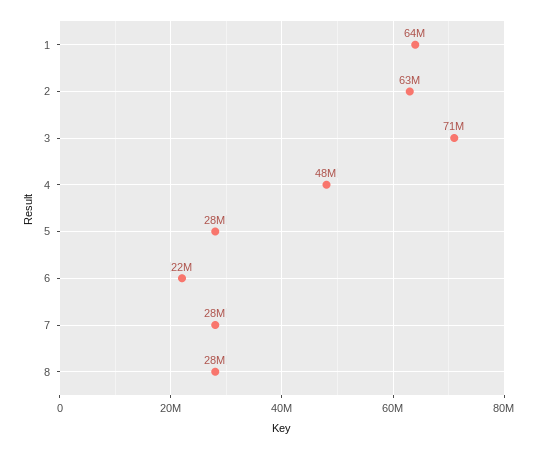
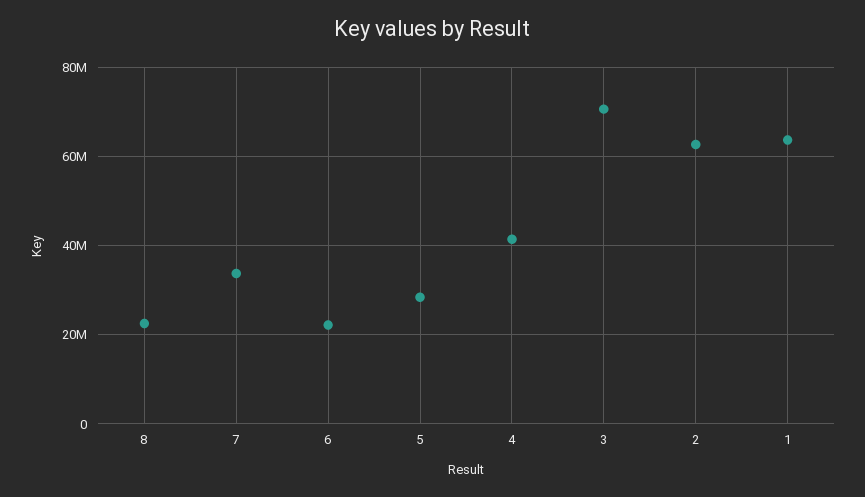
  {
    "1": 64000000,
    "2": 63000000,
    "3": 71000000,
-   "4": 48000000,
+   "4": 42000000,
    "5": 28000000,
    "6": 22000000,
-   "7": 28000000,
+   "7": 34000000,
-   "8": 28000000
+   "8": 22000000
  }

